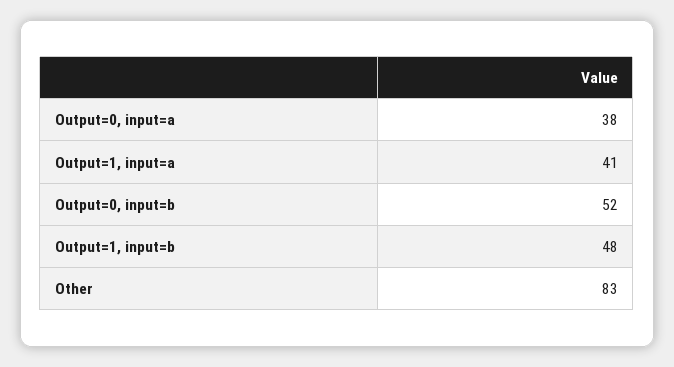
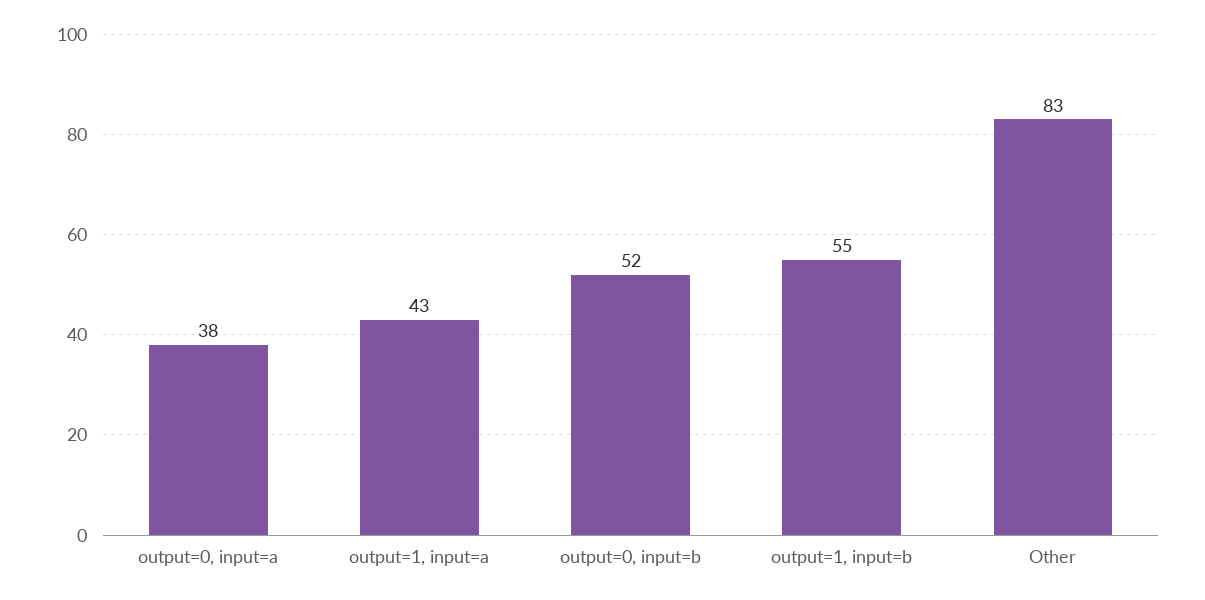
  {
    "Output=0, input=a": 38,
-   "Output=1, input=a": 41,
+   "Output=1, input=a": 43,
    "Output=0, input=b": 52,
-   "Output=1, input=b": 48,
+   "Output=1, input=b": 55,
    "Other": 83
  }

